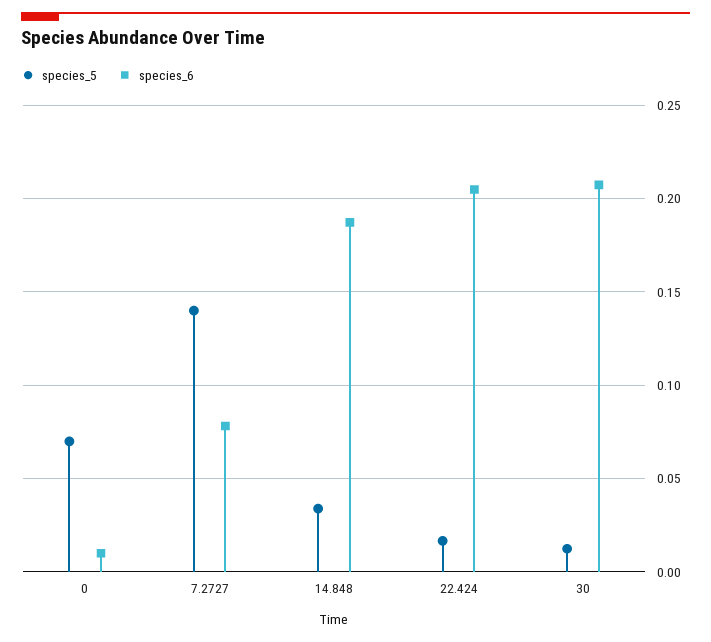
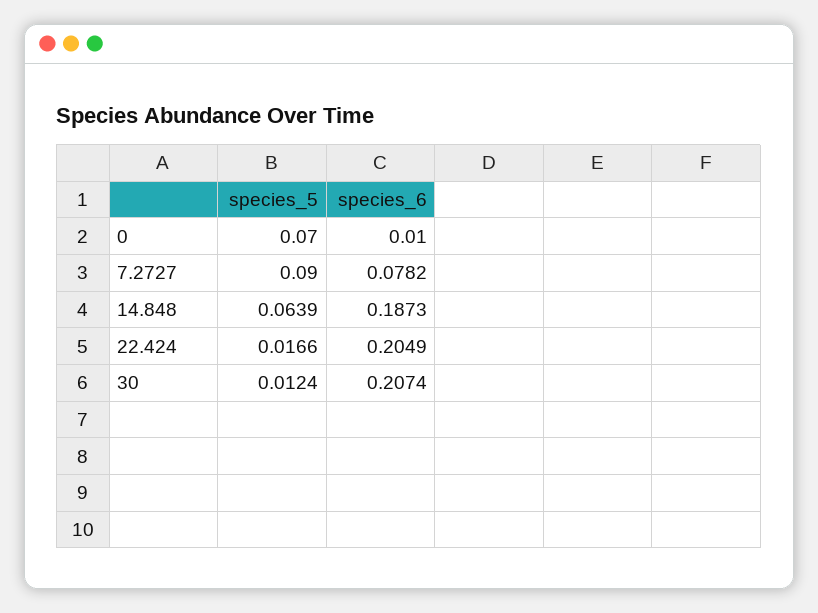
  {
    "species_5": {
      "0": 0.07,
-     "7.2727": 0.14,
+     "7.2727": 0.09,
-     "14.848": 0.035,
+     "14.848": 0.0639,
      "22.424": 0.0166,
      "30": 0.0124
    },
    "species_6": {
      "0": 0.01,
      "7.2727": 0.0782,
      "14.848": 0.1873,
      "22.424": 0.2049,
      "30": 0.2074
    }
  }

